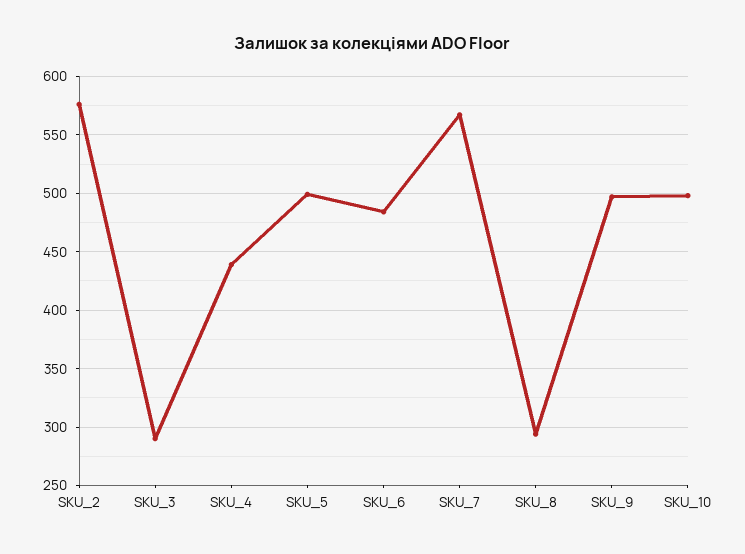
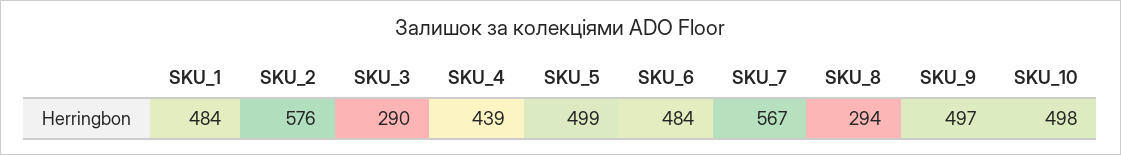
  {
    "SKU_2": 576,
    "SKU_3": 290,
    "SKU_4": 439,
    "SKU_5": 499,
    "SKU_6": 484,
    "SKU_7": 567,
    "SKU_8": 294,
    "SKU_9": 497,
-   "SKU_10": 498
+   "SKU_10": 498,
+   "SKU_1": 484
  }

